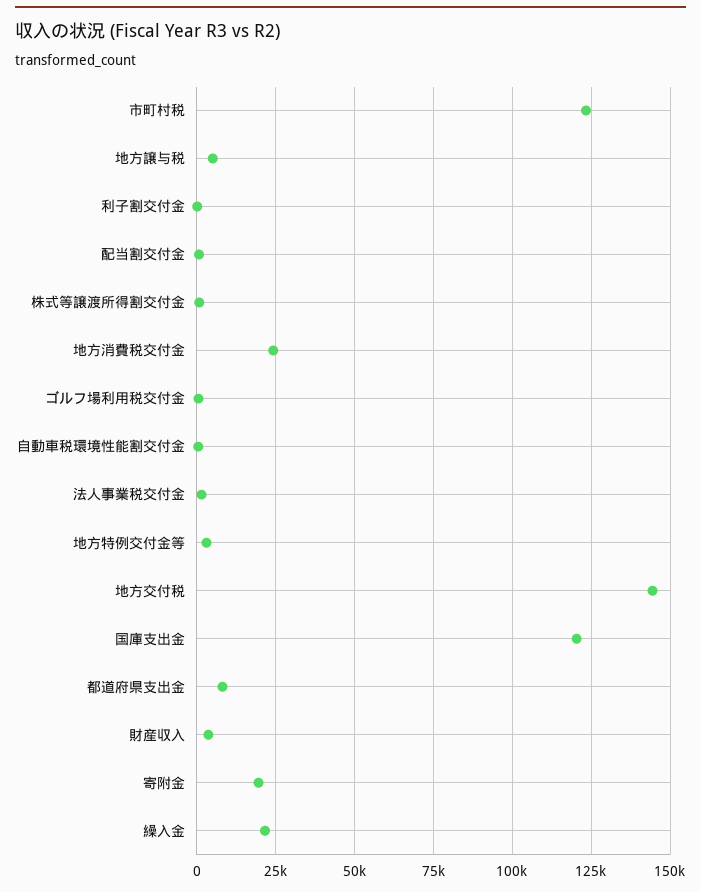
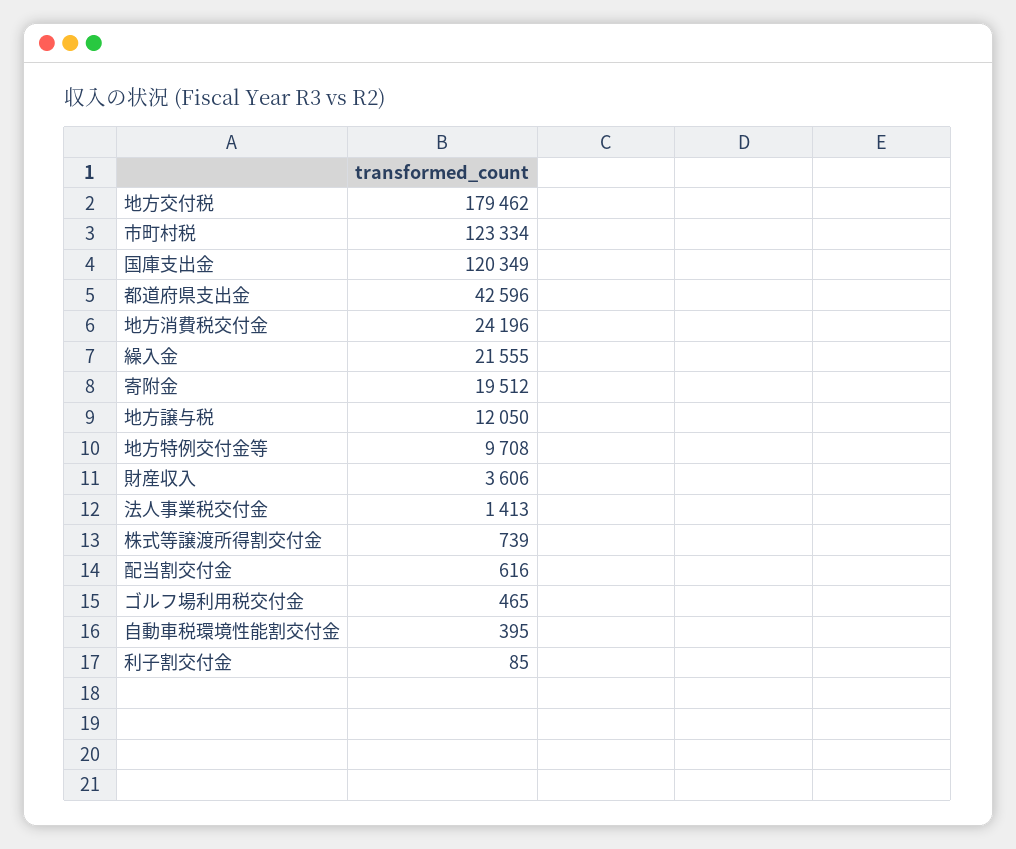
  {
    "市町村税": 123334,
-   "地方譲与税": 5000,
+   "地方譲与税": 12050,
    "利子割交付金": 85,
    "配当割交付金": 616,
    "株式等譲渡所得割交付金": 739,
    "地方消費税交付金": 24196,
    "ゴルフ場利用税交付金": 465,
    "自動車税環境性能割交付金": 395,
    "法人事業税交付金": 1413,
-   "地方特例交付金等": 2500,
+   "地方特例交付金等": 9708,
-   "地方交付税": 145000,
+   "地方交付税": 179462,
    "国庫支出金": 120349,
-   "都道府県支出金": 7500,
+   "都道府県支出金": 42596,
    "財産収入": 3606,
    "寄附金": 19512,
    "繰入金": 21555
  }

